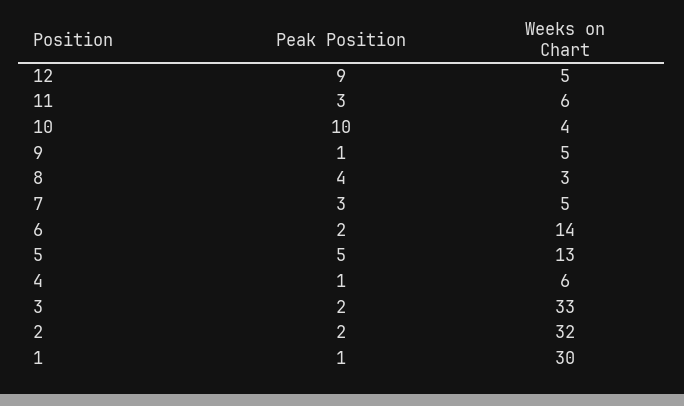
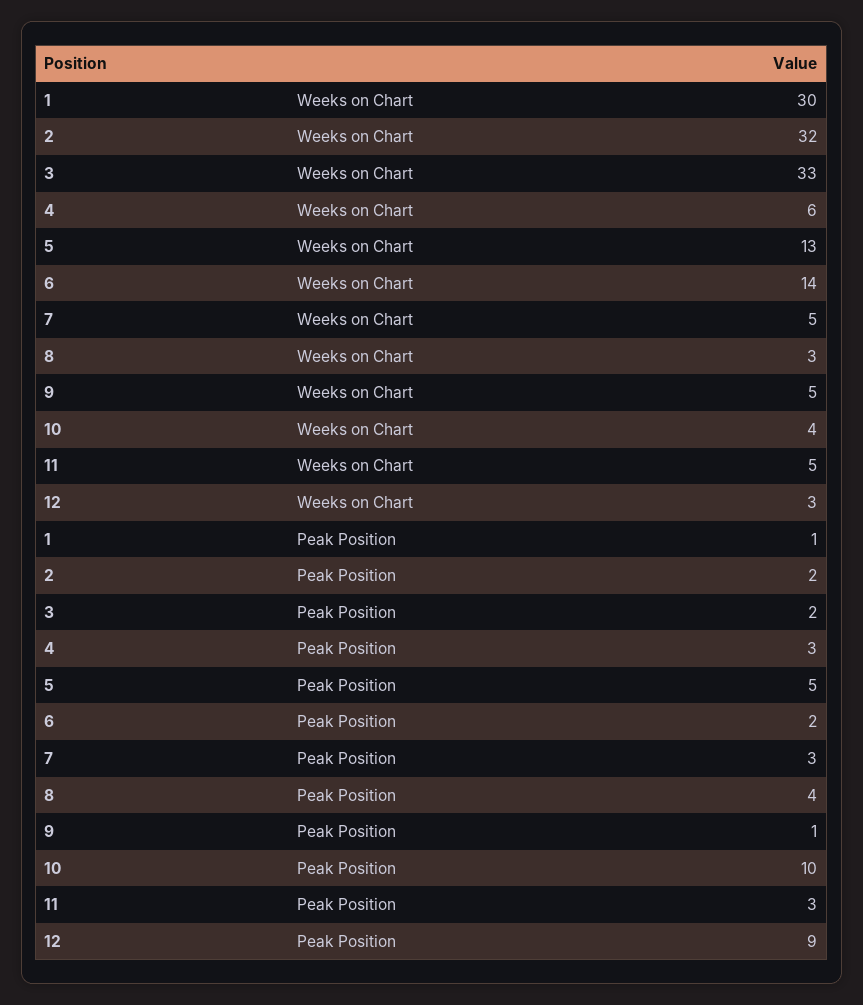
  {
    "Peak Position": {
      "12": 9,
      "11": 3,
      "10": 10,
      "9": 1,
      "8": 4,
      "7": 3,
      "6": 2,
      "5": 5,
-     "4": 1,
+     "4": 3,
      "3": 2,
      "2": 2,
      "1": 1
    },
    "Weeks on Chart": {
-     "12": 5,
+     "12": 3,
-     "11": 6,
+     "11": 5,
      "10": 4,
      "9": 5,
      "8": 3,
      "7": 5,
      "6": 14,
      "5": 13,
      "4": 6,
      "3": 33,
      "2": 32,
      "1": 30
    }
  }

